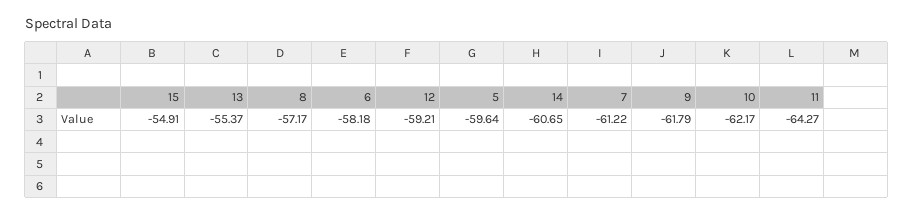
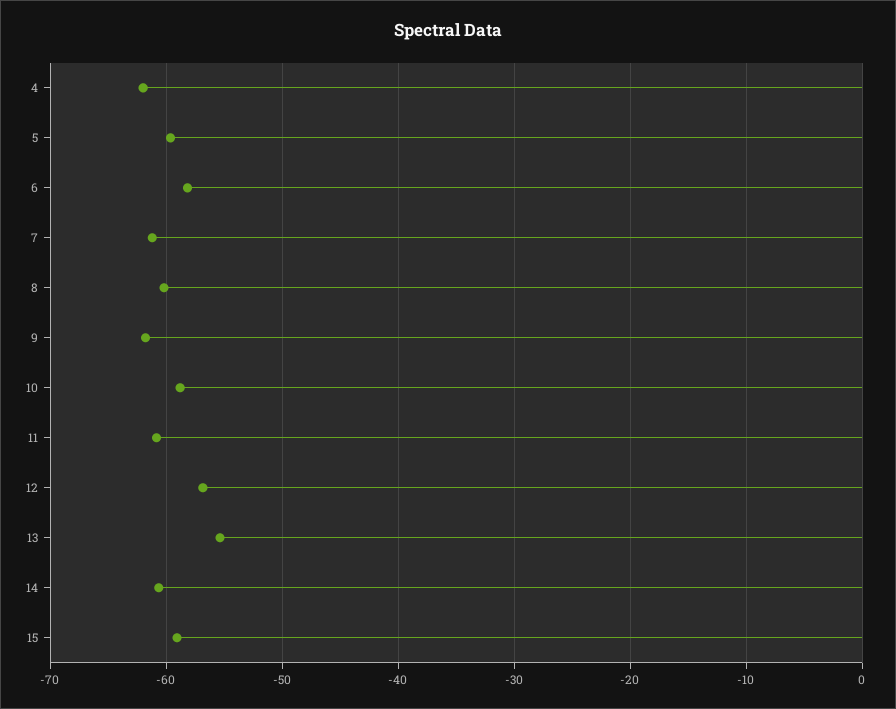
  {
-   "15": -54.91,
+   "15": -59,
    "13": -55.37,
-   "8": -57.17,
+   "8": -60,
    "6": -58.18,
-   "12": -59.21,
+   "12": -57,
    "5": -59.64,
    "14": -60.65,
    "7": -61.22,
    "9": -61.79,
-   "10": -62.17,
+   "10": -59,
-   "11": -64.27
+   "11": -61,
+   "4": -62
  }

